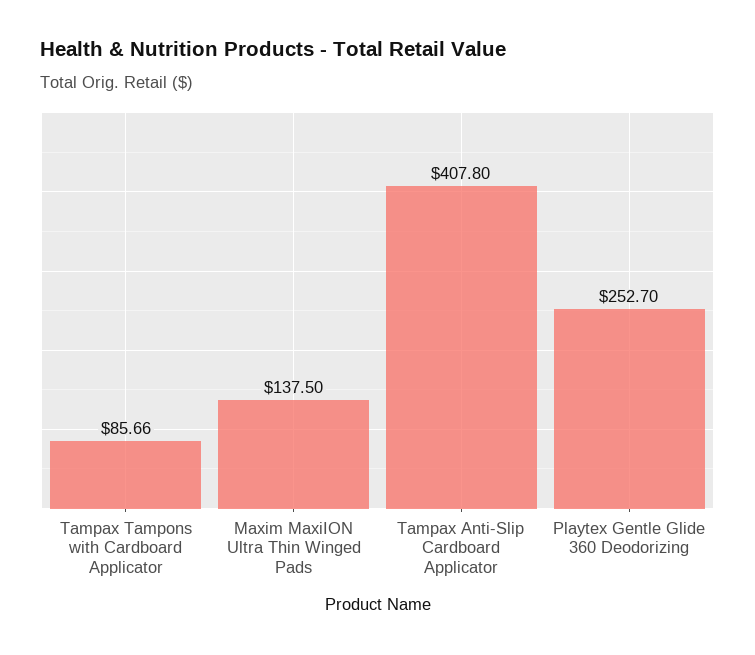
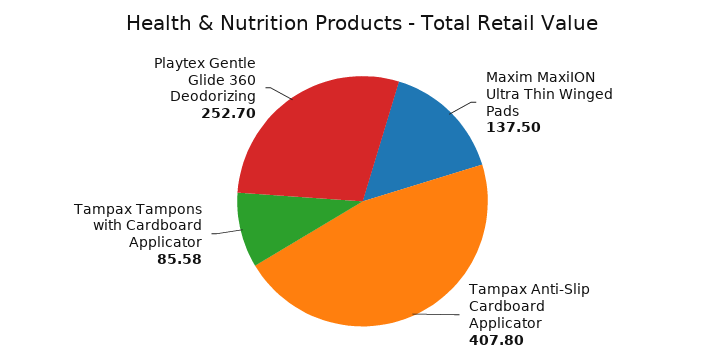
  {
-   "Tampax Tampons with Cardboard Applicator": 85.66,
+   "Tampax Tampons with Cardboard Applicator": 85.58,
    "Maxim MaxiION Ultra Thin Winged Pads": 137.5,
    "Tampax Anti-Slip Cardboard Applicator": 407.8,
    "Playtex Gentle Glide 360 Deodorizing": 252.7
  }

